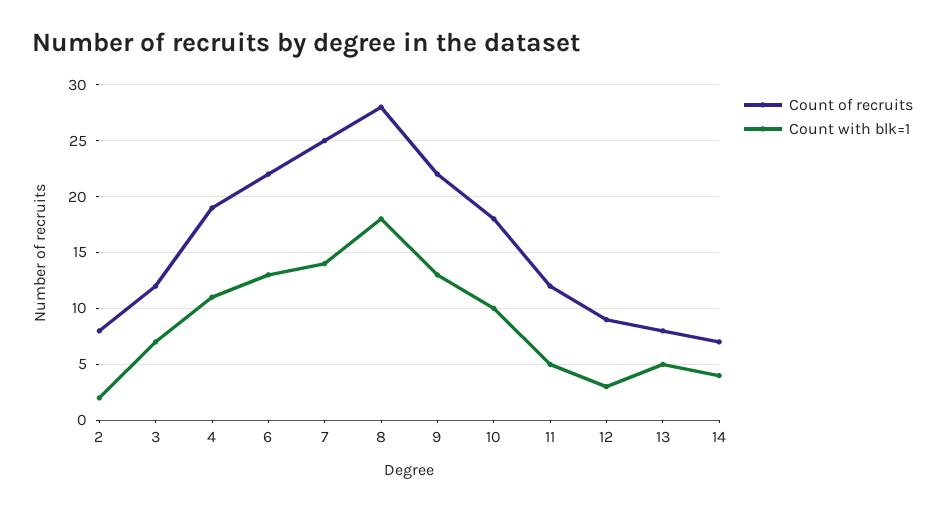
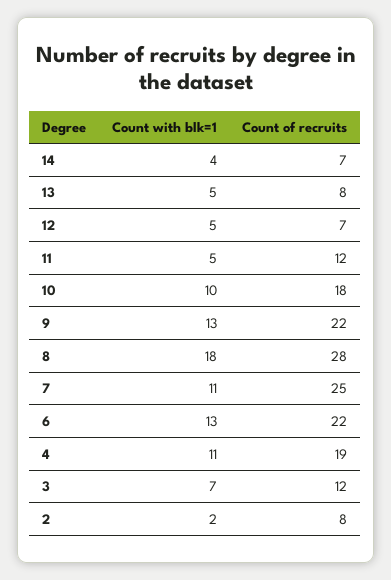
  {
    "Count of recruits": {
      "2": 8,
      "3": 12,
      "4": 19,
      "6": 22,
      "7": 25,
      "8": 28,
      "9": 22,
      "10": 18,
      "11": 12,
-     "12": 9,
+     "12": 7,
      "13": 8,
      "14": 7
    },
    "Count with blk=1": {
      "2": 2,
      "3": 7,
      "4": 11,
      "6": 13,
-     "7": 14,
+     "7": 11,
      "8": 18,
      "9": 13,
      "10": 10,
      "11": 5,
-     "12": 3,
+     "12": 5,
      "13": 5,
      "14": 4
    }
  }

